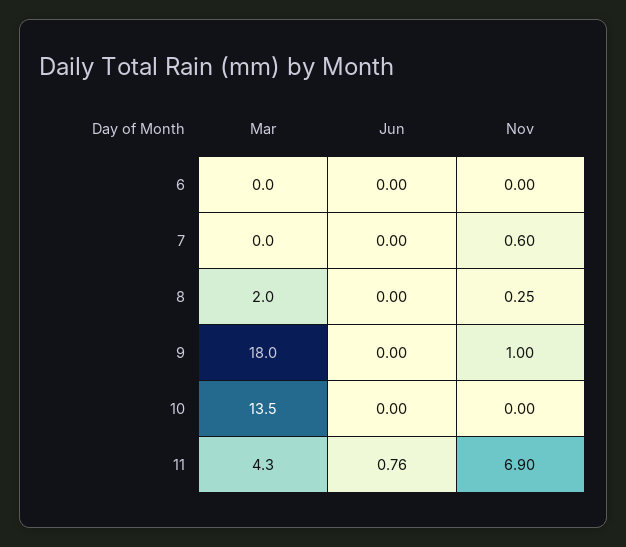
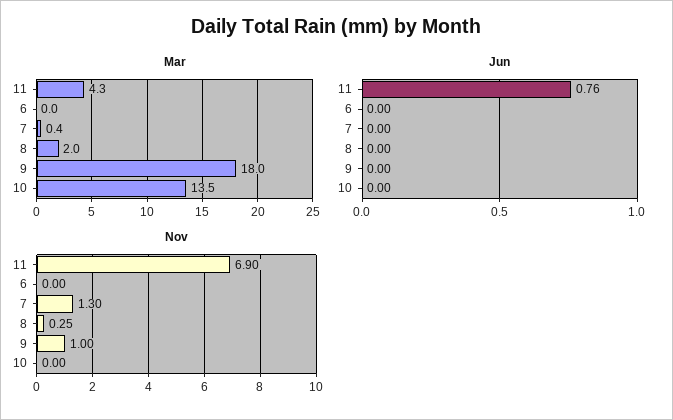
  {
    "Mar": {
      "6": 0,
-     "7": 0,
+     "7": 0.4,
      "8": 2,
      "9": 18,
      "10": 13.5,
      "11": 4.3
    },
    "Jun": {
      "6": 0,
      "7": 0,
      "8": 0,
      "9": 0,
      "10": 0,
      "11": 0.76
    },
    "Nov": {
      "6": 0,
-     "7": 0.6,
+     "7": 1.3,
      "8": 0.25,
      "9": 1,
      "10": 0,
      "11": 6.9
    }
  }

